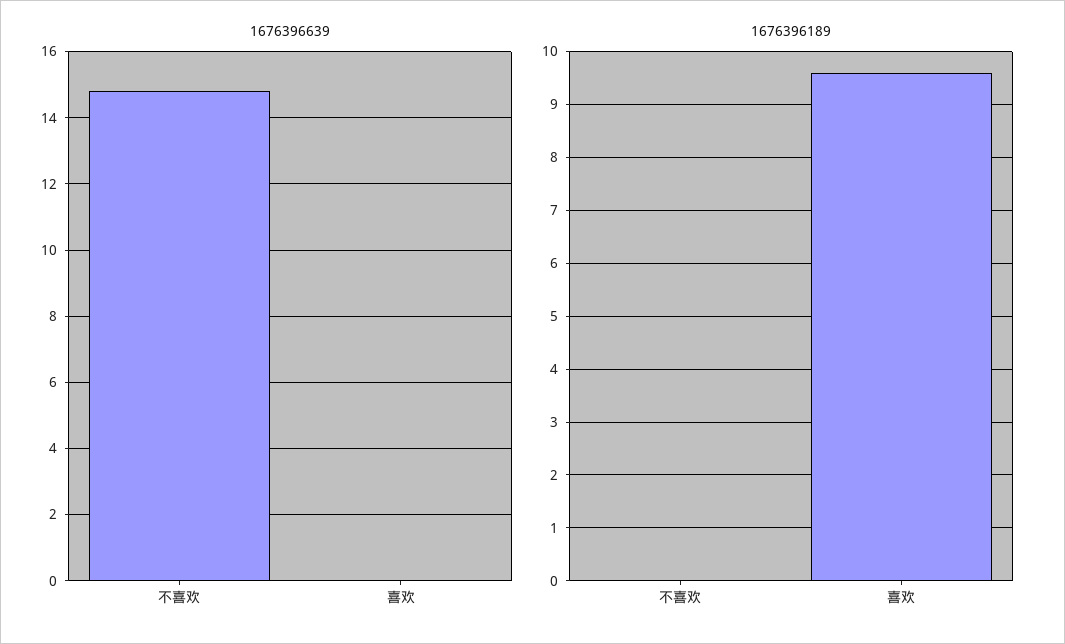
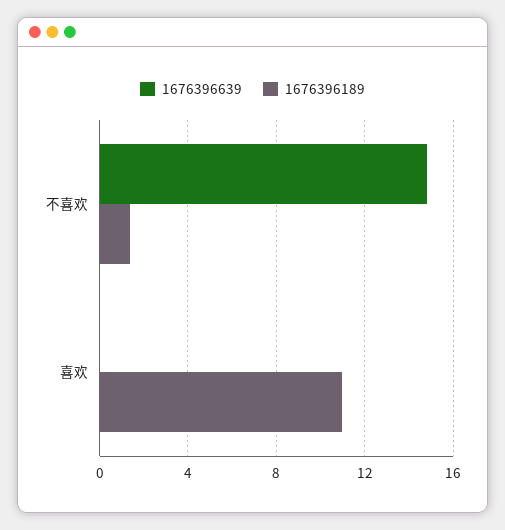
  {
    "1676396639": {
      "不喜欢": 15,
      "喜欢": 0
    },
    "1676396189": {
-     "不喜欢": 0,
+     "不喜欢": 1.5,
-     "喜欢": 9.6
+     "喜欢": 11
    }
  }

